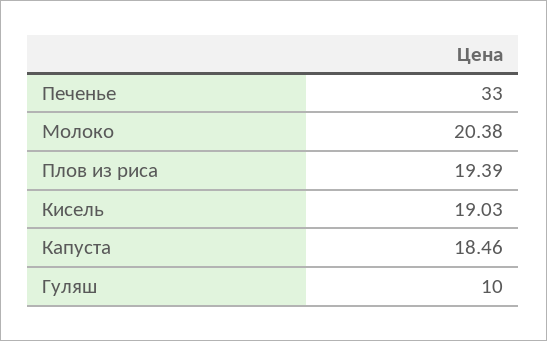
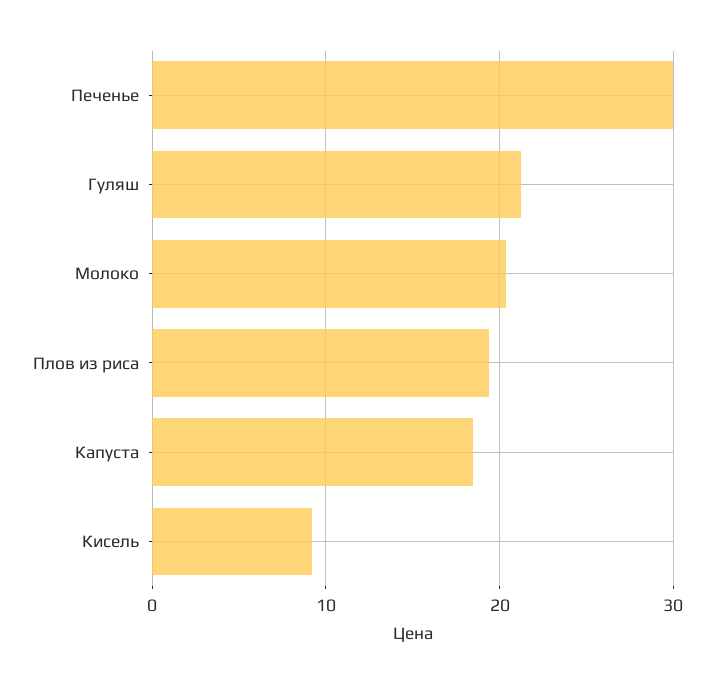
  {
-   "Печенье": 33,
+   "Печенье": 30,
    "Молоко": 20.38,
    "Плов из риса": 19.39,
-   "Кисель": 19.03,
+   "Кисель": 9,
    "Капуста": 18.46,
-   "Гуляш": 10
+   "Гуляш": 21
  }

